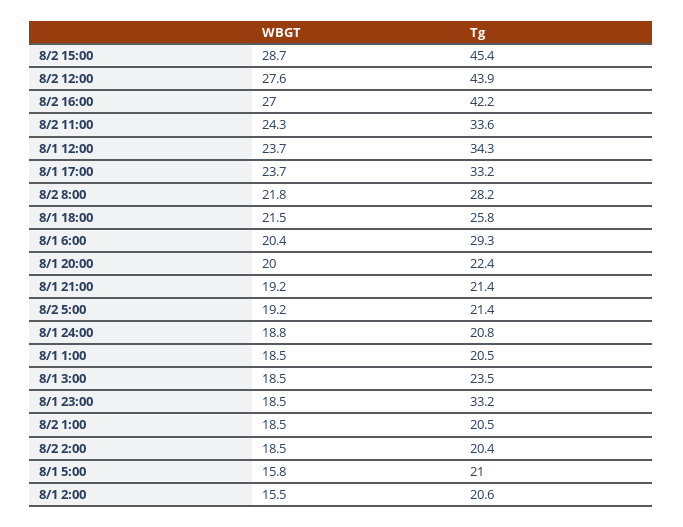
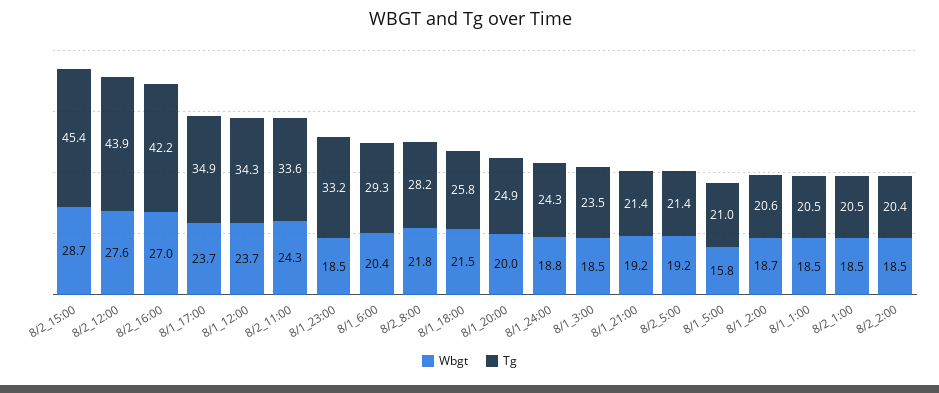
  {
    "WBGT": {
      "8/2 15:00": 28.7,
      "8/2 12:00": 27.6,
      "8/2 16:00": 27,
      "8/2 11:00": 24.3,
      "8/1 12:00": 23.7,
      "8/1 17:00": 23.7,
      "8/2 8:00": 21.8,
      "8/1 18:00": 21.5,
      "8/1 6:00": 20.4,
      "8/1 20:00": 20,
      "8/1 21:00": 19.2,
      "8/2 5:00": 19.2,
      "8/1 24:00": 18.8,
      "8/1 1:00": 18.5,
      "8/1 3:00": 18.5,
      "8/1 23:00": 18.5,
      "8/2 1:00": 18.5,
      "8/2 2:00": 18.5,
      "8/1 5:00": 15.8,
-     "8/1 2:00": 15.5
+     "8/1 2:00": 18.7
    },
    "Tg": {
      "8/2 15:00": 45.4,
      "8/2 12:00": 43.9,
      "8/2 16:00": 42.2,
      "8/2 11:00": 33.6,
      "8/1 12:00": 34.3,
-     "8/1 17:00": 33.2,
+     "8/1 17:00": 34.9,
      "8/2 8:00": 28.2,
      "8/1 18:00": 25.8,
      "8/1 6:00": 29.3,
-     "8/1 20:00": 22.4,
+     "8/1 20:00": 24.9,
      "8/1 21:00": 21.4,
      "8/2 5:00": 21.4,
-     "8/1 24:00": 20.8,
+     "8/1 24:00": 24.3,
      "8/1 1:00": 20.5,
      "8/1 3:00": 23.5,
      "8/1 23:00": 33.2,
      "8/2 1:00": 20.5,
      "8/2 2:00": 20.4,
      "8/1 5:00": 21,
      "8/1 2:00": 20.6
    }
  }

